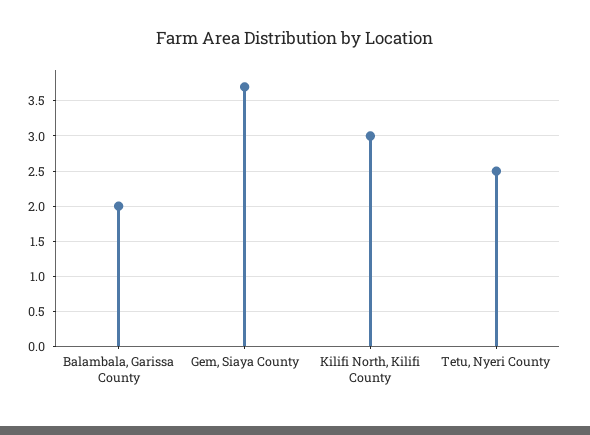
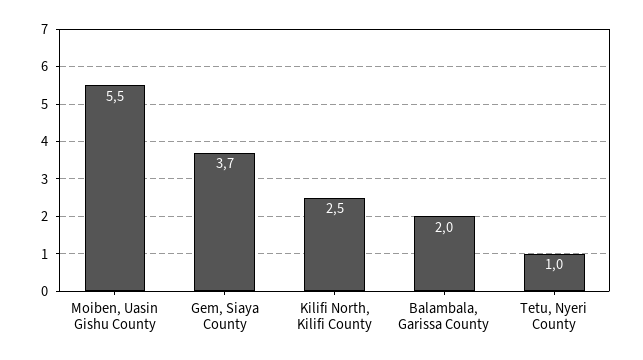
  {
    "Balambala, Garissa County": 2,
    "Gem, Siaya County": 3.7,
-   "Kilifi North, Kilifi County": 3,
+   "Kilifi North, Kilifi County": 2.5,
-   "Tetu, Nyeri County": 2.5
+   "Tetu, Nyeri County": 1,
+   "Moiben, Uasin Gishu County": 5.5
  }

